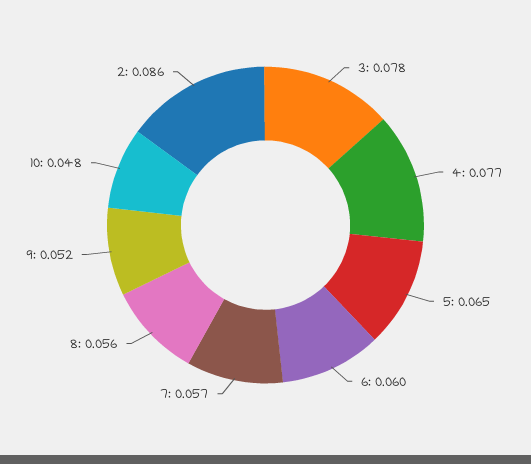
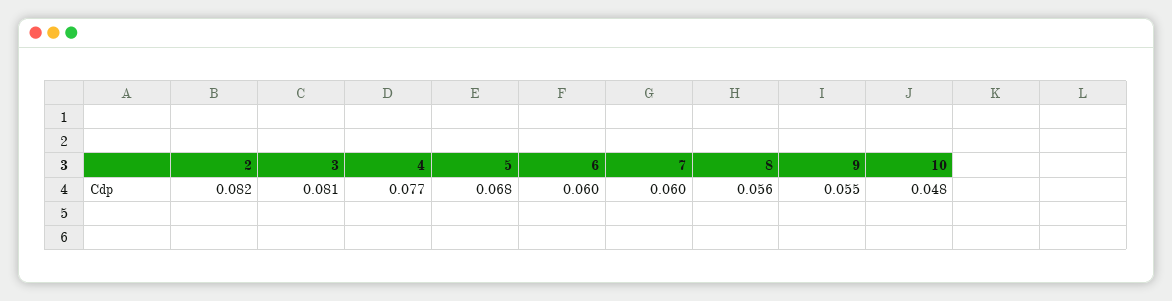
  {
-   "3": 0.078,
+   "3": 0.081,
    "4": 0.077,
-   "5": 0.065,
+   "5": 0.068,
    "6": 0.06,
-   "7": 0.057,
+   "7": 0.06,
    "8": 0.056,
-   "9": 0.052,
+   "9": 0.055,
    "10": 0.048,
-   "2": 0.086
+   "2": 0.082
  }

